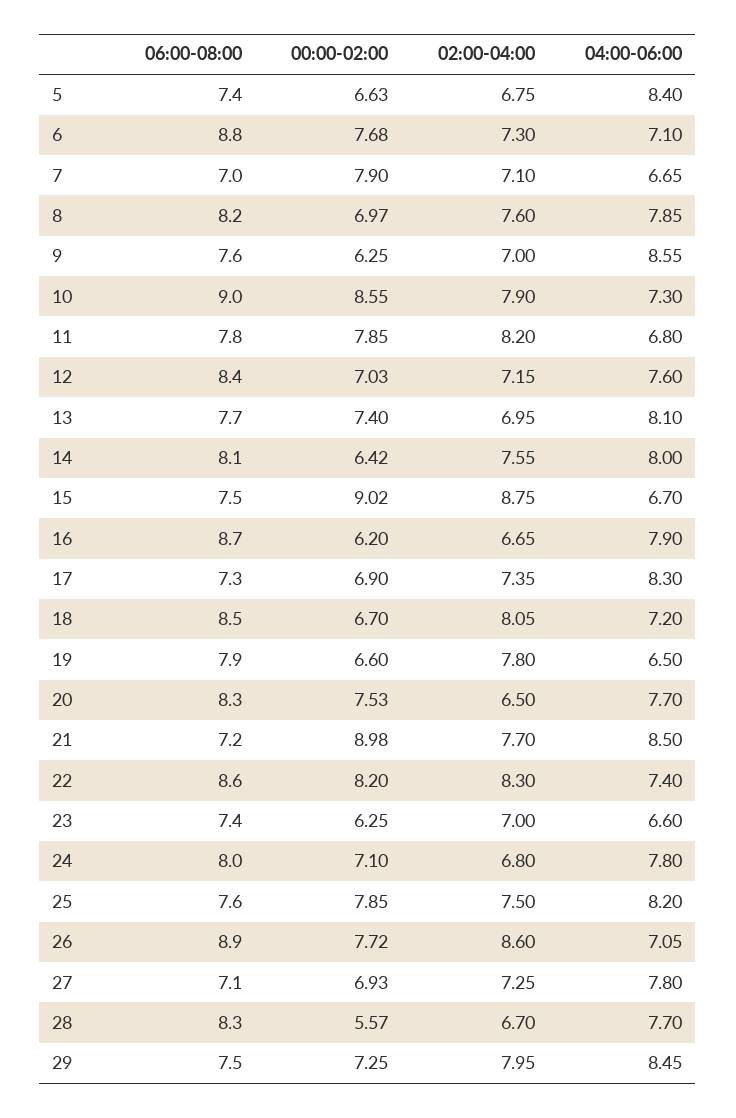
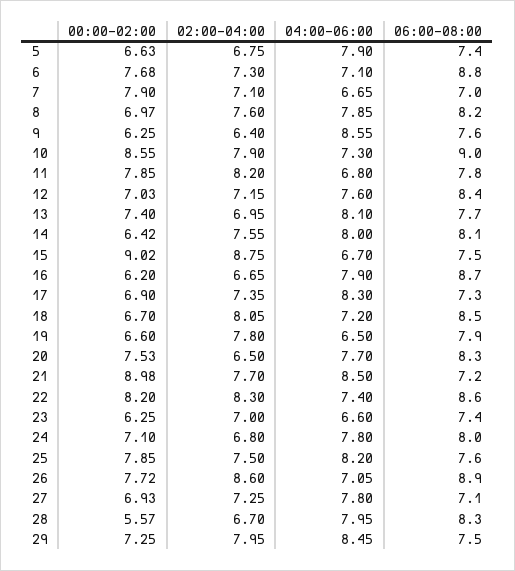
  {
    "06:00-08:00": {
      "5": 7.4,
      "6": 8.8,
      "7": 7,
      "8": 8.2,
      "9": 7.6,
      "10": 9,
      "11": 7.8,
      "12": 8.4,
      "13": 7.7,
      "14": 8.1,
      "15": 7.5,
      "16": 8.7,
      "17": 7.3,
      "18": 8.5,
      "19": 7.9,
      "20": 8.3,
      "21": 7.2,
      "22": 8.6,
      "23": 7.4,
      "24": 8,
      "25": 7.6,
      "26": 8.9,
      "27": 7.1,
      "28": 8.3,
      "29": 7.5
    },
    "00:00-02:00": {
      "5": 6.63,
      "6": 7.68,
      "7": 7.9,
      "8": 6.97,
      "9": 6.25,
      "10": 8.55,
      "11": 7.85,
      "12": 7.03,
      "13": 7.4,
      "14": 6.42,
      "15": 9.02,
      "16": 6.2,
      "17": 6.9,
      "18": 6.7,
      "19": 6.6,
      "20": 7.53,
      "21": 8.98,
      "22": 8.2,
      "23": 6.25,
      "24": 7.1,
      "25": 7.85,
      "26": 7.72,
      "27": 6.93,
      "28": 5.57,
      "29": 7.25
    },
    "02:00-04:00": {
      "5": 6.75,
      "6": 7.3,
      "7": 7.1,
      "8": 7.6,
-     "9": 7,
+     "9": 6.4,
      "10": 7.9,
      "11": 8.2,
      "12": 7.15,
      "13": 6.95,
      "14": 7.55,
      "15": 8.75,
      "16": 6.65,
      "17": 7.35,
      "18": 8.05,
      "19": 7.8,
      "20": 6.5,
      "21": 7.7,
      "22": 8.3,
      "23": 7,
      "24": 6.8,
      "25": 7.5,
      "26": 8.6,
      "27": 7.25,
      "28": 6.7,
      "29": 7.95
    },
    "04:00-06:00": {
-     "5": 8.4,
+     "5": 7.9,
      "6": 7.1,
      "7": 6.65,
      "8": 7.85,
      "9": 8.55,
      "10": 7.3,
      "11": 6.8,
      "12": 7.6,
      "13": 8.1,
      "14": 8,
      "15": 6.7,
      "16": 7.9,
      "17": 8.3,
      "18": 7.2,
      "19": 6.5,
      "20": 7.7,
      "21": 8.5,
      "22": 7.4,
      "23": 6.6,
      "24": 7.8,
      "25": 8.2,
      "26": 7.05,
      "27": 7.8,
-     "28": 7.7,
+     "28": 7.95,
      "29": 8.45
    }
  }

